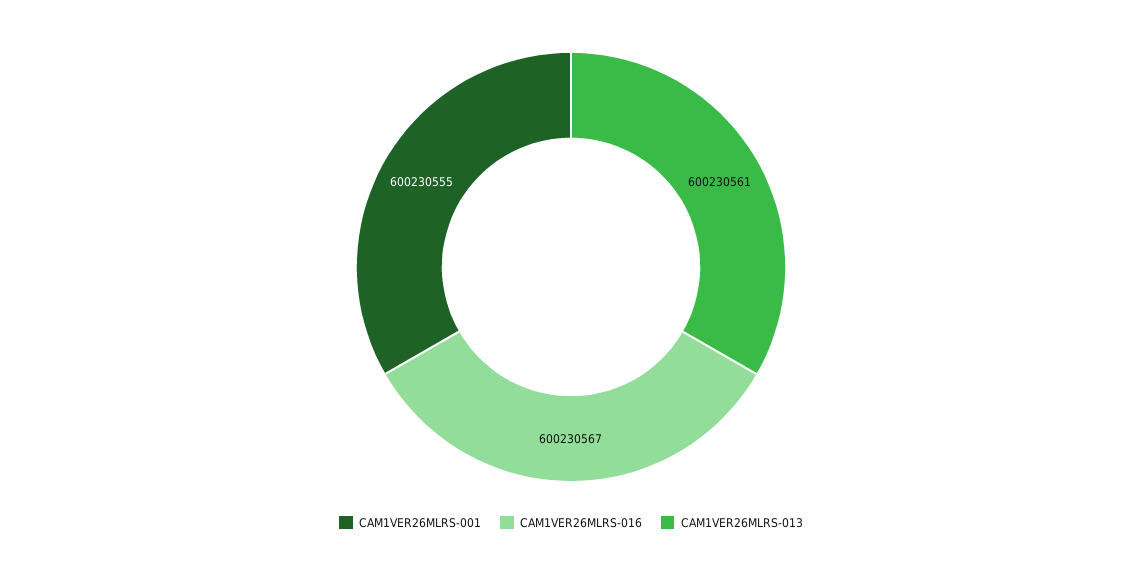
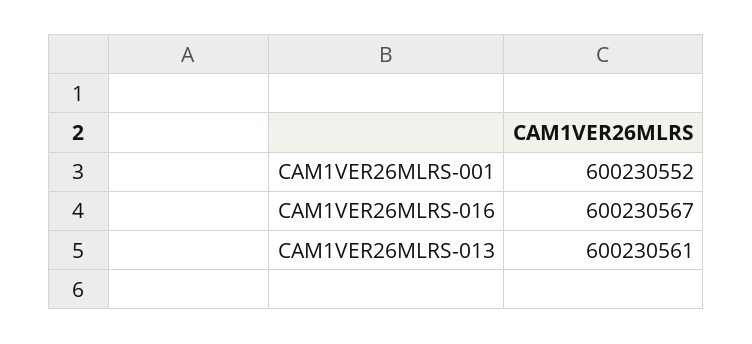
  {
-   "CAM1VER26MLRS-001": 600230555,
+   "CAM1VER26MLRS-001": 600230552,
    "CAM1VER26MLRS-016": 600230567,
    "CAM1VER26MLRS-013": 600230561
  }

